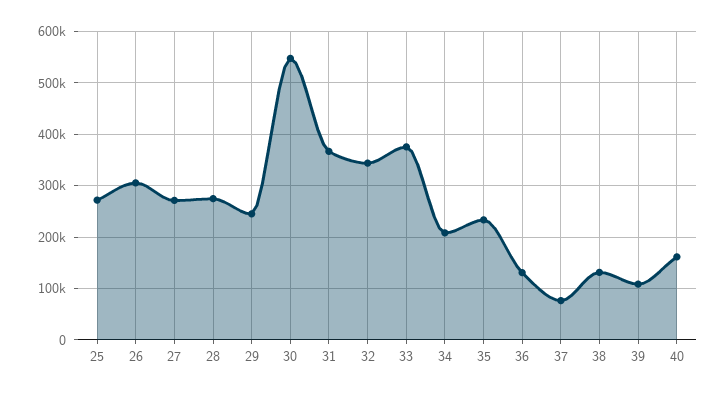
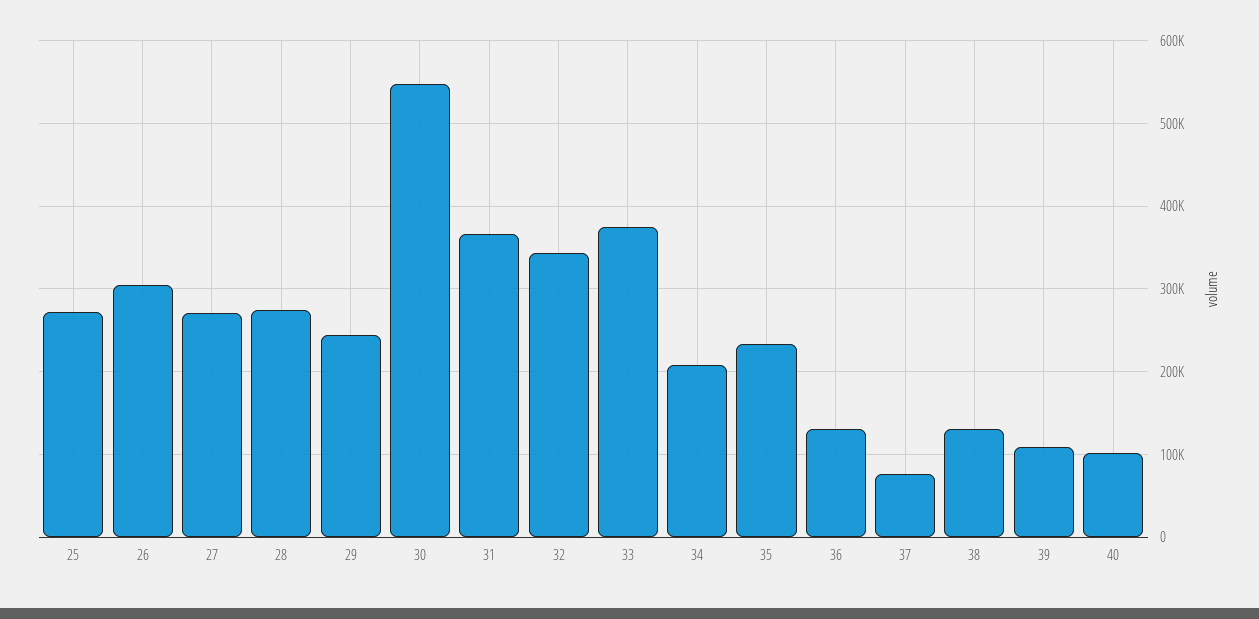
  {
    "25": 270000,
    "26": 310000,
    "27": 270000,
    "28": 270000,
    "29": 240000,
    "30": 550000,
    "31": 370000,
    "32": 340000,
    "33": 380000,
    "34": 210000,
    "35": 230000,
    "36": 130000,
    "37": 80000,
    "38": 130000,
    "39": 110000,
-   "40": 160000
+   "40": 100000
  }

